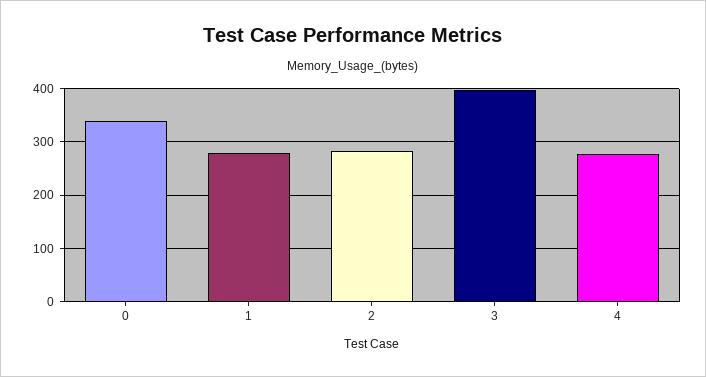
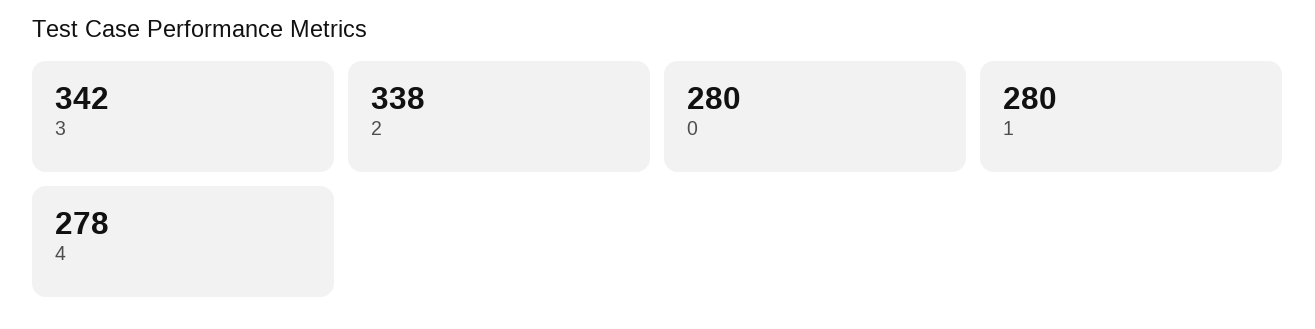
  {
-   "0": 340,
+   "0": 280,
    "1": 280,
-   "2": 280,
+   "2": 338,
-   "3": 400,
+   "3": 342,
    "4": 278
  }

